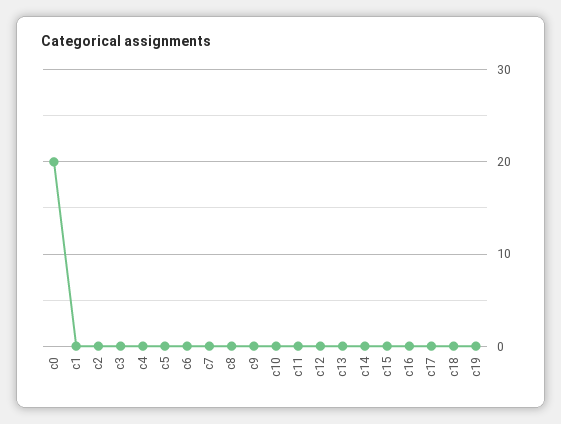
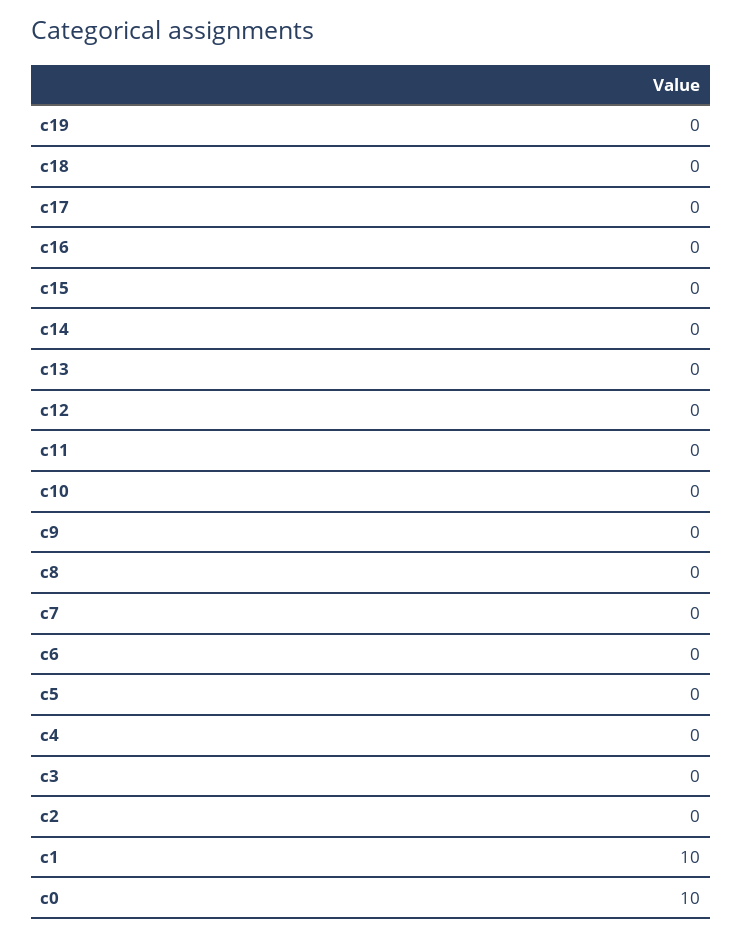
  {
-   "c0": 20,
+   "c0": 10,
-   "c1": 0,
+   "c1": 10,
    "c2": 0,
    "c3": 0,
    "c4": 0,
    "c5": 0,
    "c6": 0,
    "c7": 0,
    "c8": 0,
    "c9": 0,
    "c10": 0,
    "c11": 0,
    "c12": 0,
    "c13": 0,
    "c14": 0,
    "c15": 0,
    "c16": 0,
    "c17": 0,
    "c18": 0,
    "c19": 0
  }

